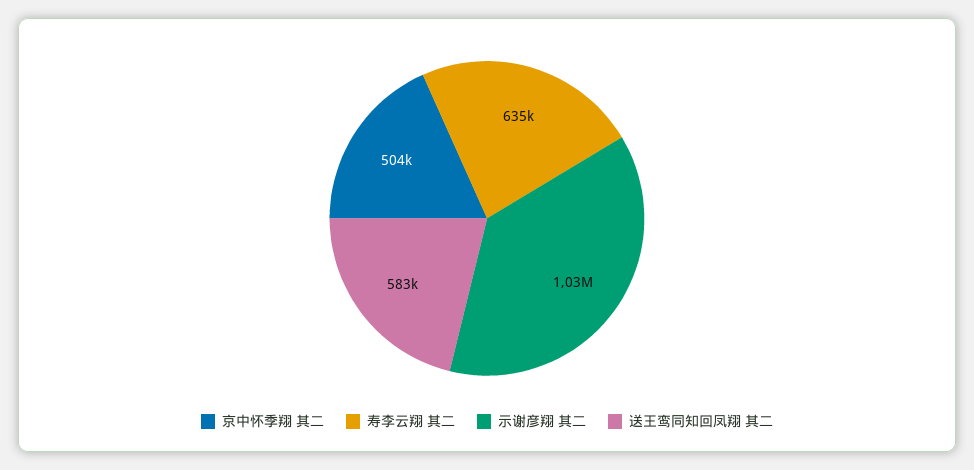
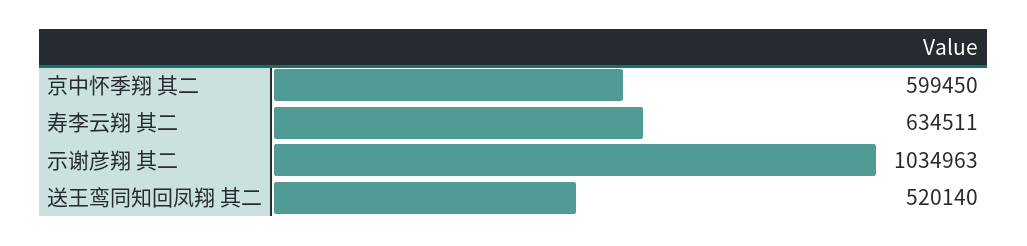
  {
-   "京中怀季翔 其二": 504000,
+   "京中怀季翔 其二": 599450,
    "寿李云翔 其二": 634511,
    "示谢彦翔 其二": 1034963,
-   "送王鸾同知回凤翔 其二": 583000
+   "送王鸾同知回凤翔 其二": 520140
  }

